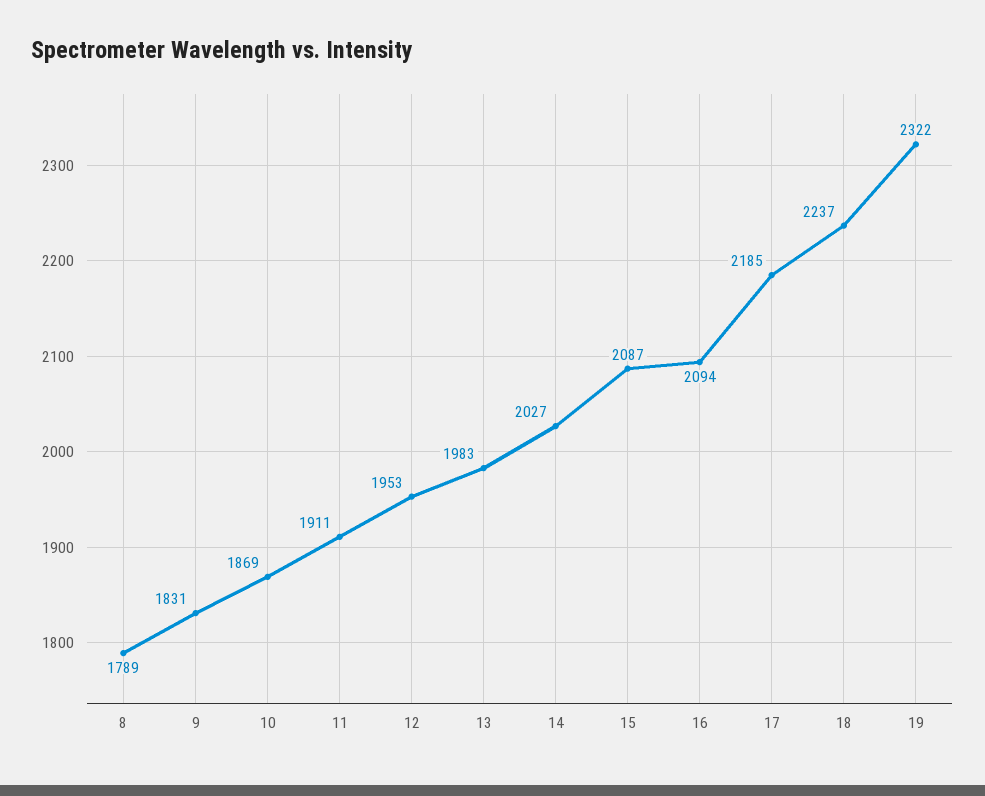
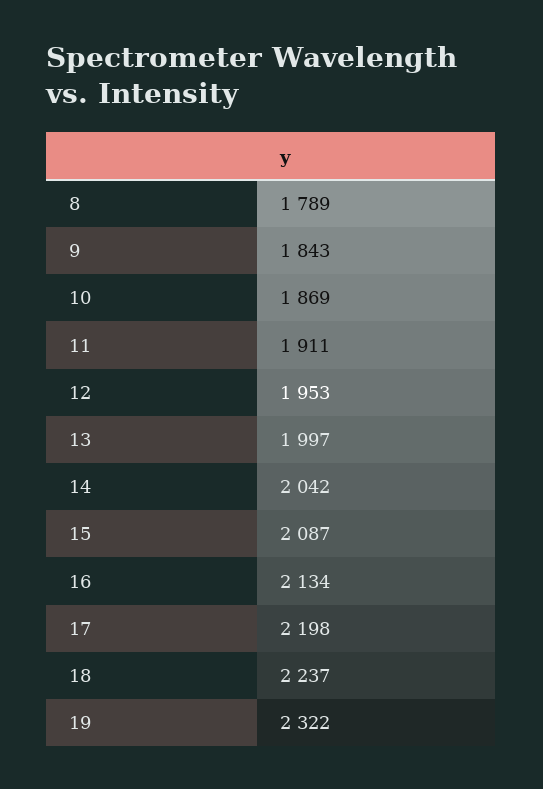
  {
    "8": 1789,
-   "9": 1831,
+   "9": 1843,
    "10": 1869,
    "11": 1911,
    "12": 1953,
-   "13": 1983,
+   "13": 1997,
-   "14": 2027,
+   "14": 2042,
    "15": 2087,
-   "16": 2094,
+   "16": 2134,
-   "17": 2185,
+   "17": 2198,
    "18": 2237,
    "19": 2322
  }

